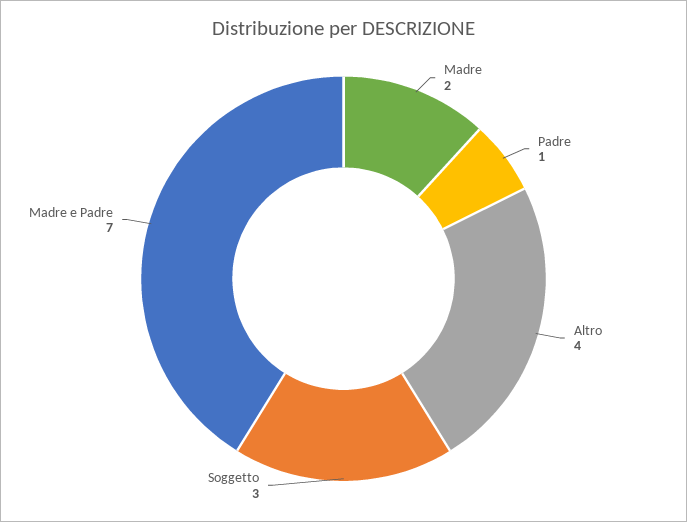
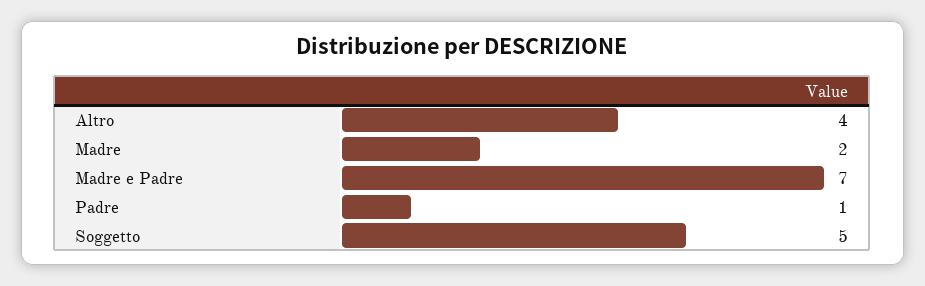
  {
    "Madre": 2,
    "Padre": 1,
    "Altro": 4,
-   "Soggetto": 3,
+   "Soggetto": 5,
    "Madre e Padre": 7
  }

